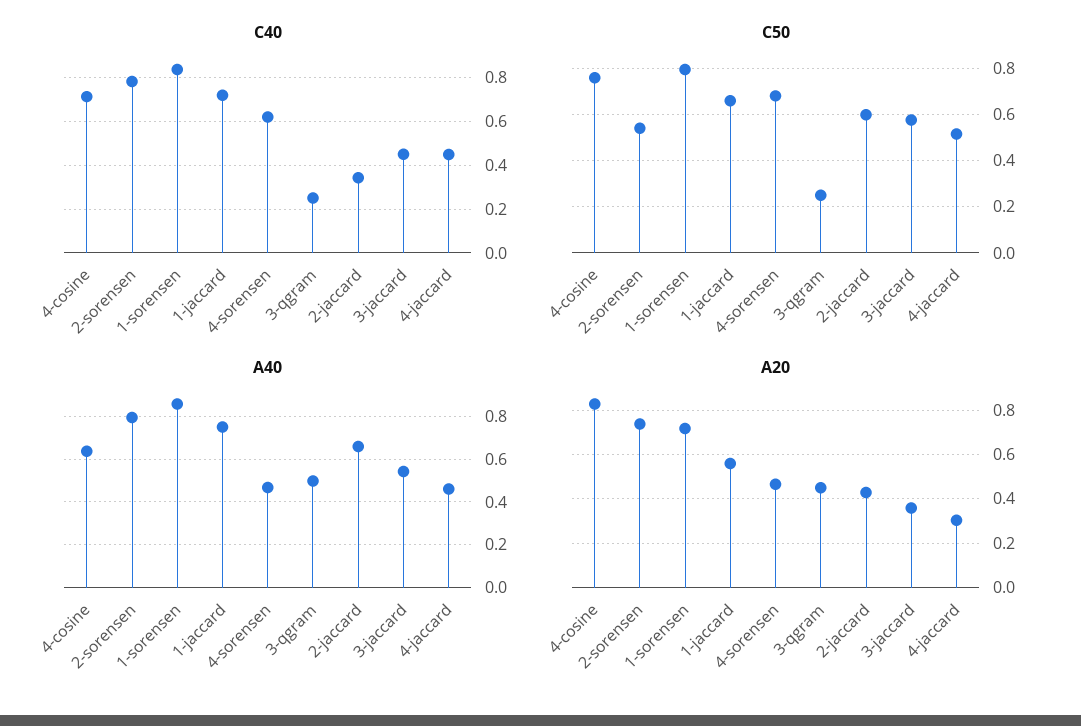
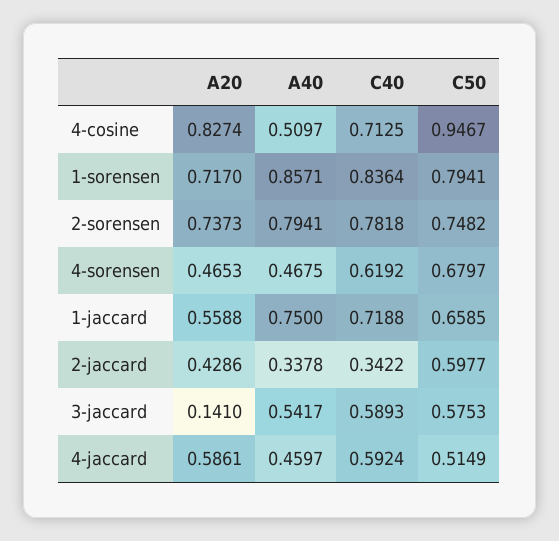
  {
    "C40": {
      "4-cosine": 0.7125,
      "2-sorensen": 0.7818,
      "1-sorensen": 0.8364,
      "1-jaccard": 0.7188,
      "4-sorensen": 0.6192,
-     "3-qgram": 0.25,
      "2-jaccard": 0.3422,
-     "3-jaccard": 0.45,
+     "3-jaccard": 0.5893,
-     "4-jaccard": 0.45
+     "4-jaccard": 0.5924
    },
    "C50": {
-     "4-cosine": 0.75,
+     "4-cosine": 0.9467,
-     "2-sorensen": 0.55,
+     "2-sorensen": 0.7482,
      "1-sorensen": 0.7941,
      "1-jaccard": 0.6585,
      "4-sorensen": 0.6797,
-     "3-qgram": 0.25,
      "2-jaccard": 0.5977,
      "3-jaccard": 0.5753,
      "4-jaccard": 0.5149
    },
    "A40": {
-     "4-cosine": 0.65,
+     "4-cosine": 0.5097,
      "2-sorensen": 0.7941,
      "1-sorensen": 0.8571,
      "1-jaccard": 0.75,
      "4-sorensen": 0.4675,
-     "3-qgram": 0.5,
-     "2-jaccard": 0.65,
+     "2-jaccard": 0.3378,
      "3-jaccard": 0.5417,
      "4-jaccard": 0.4597
    },
    "A20": {
      "4-cosine": 0.8274,
      "2-sorensen": 0.7373,
      "1-sorensen": 0.717,
      "1-jaccard": 0.5588,
      "4-sorensen": 0.4653,
-     "3-qgram": 0.45,
      "2-jaccard": 0.4286,
-     "3-jaccard": 0.35,
+     "3-jaccard": 0.141,
-     "4-jaccard": 0.3
+     "4-jaccard": 0.5861
    }
  }

